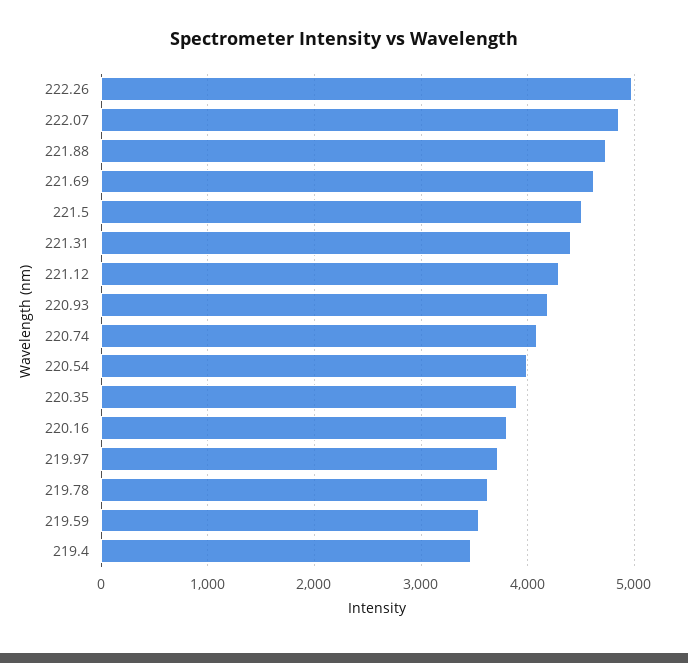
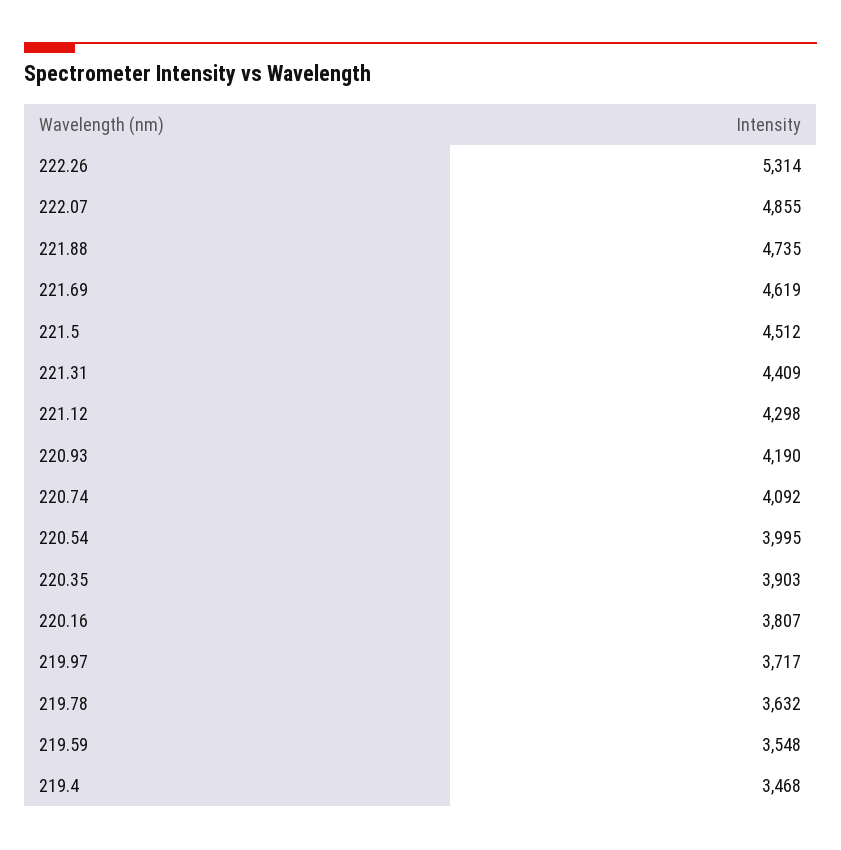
  {
-   "222.26": 5000,
+   "222.26": 5314,
    "222.07": 4855,
    "221.88": 4735,
    "221.69": 4619,
    "221.5": 4512,
    "221.31": 4409,
    "221.12": 4298,
    "220.93": 4190,
    "220.74": 4092,
    "220.54": 3995,
    "220.35": 3903,
    "220.16": 3807,
    "219.97": 3717,
    "219.78": 3632,
    "219.59": 3548,
    "219.4": 3468
  }

